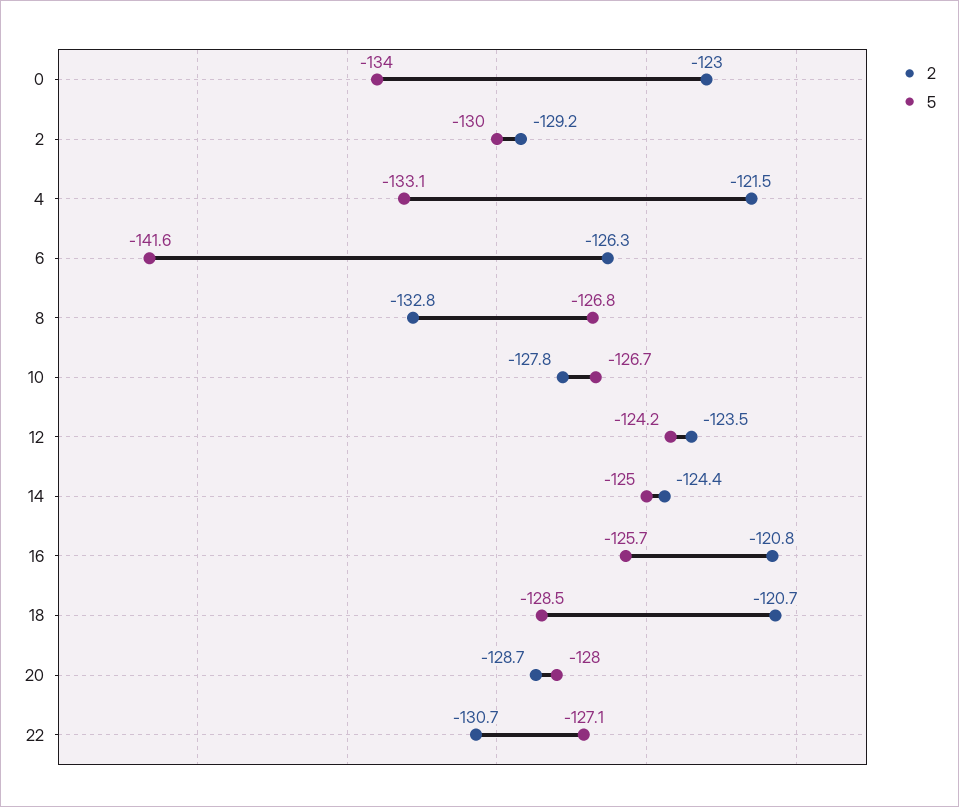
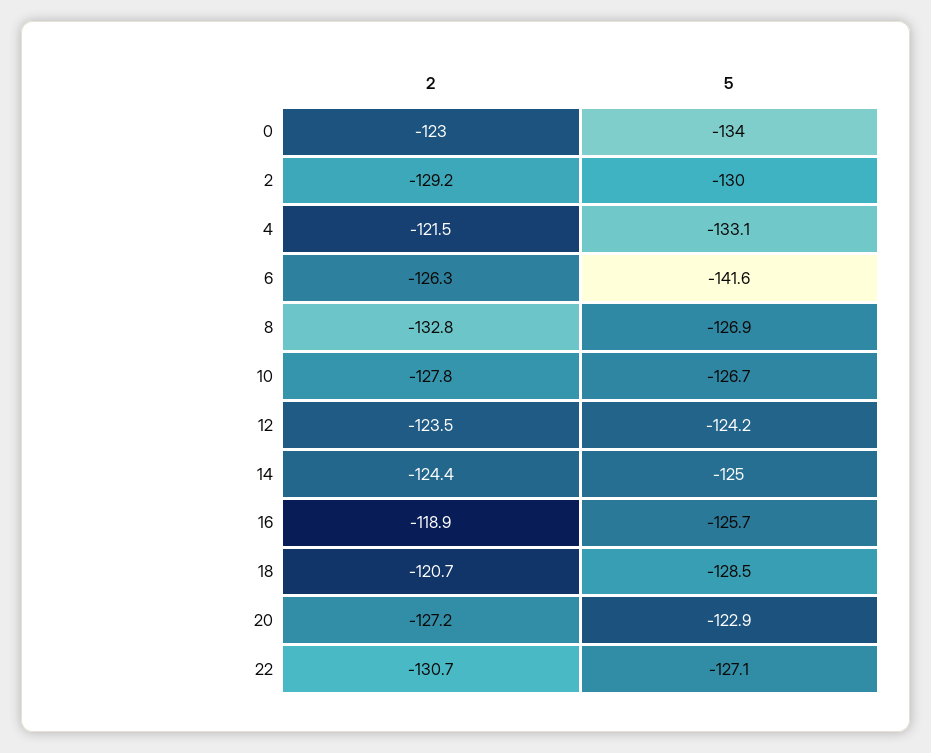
  {
    "2": {
      "0": -123,
      "2": -129.2,
      "4": -121.5,
      "6": -126.3,
      "8": -132.8,
      "10": -127.8,
      "12": -123.5,
      "14": -124.4,
-     "16": -120.8,
+     "16": -118.9,
      "18": -120.7,
-     "20": -128.7,
+     "20": -127.2,
      "22": -130.7
    },
    "5": {
      "0": -134,
      "2": -130,
      "4": -133.1,
      "6": -141.6,
-     "8": -126.8,
+     "8": -126.9,
      "10": -126.7,
      "12": -124.2,
      "14": -125,
      "16": -125.7,
      "18": -128.5,
-     "20": -128,
+     "20": -122.9,
      "22": -127.1
    }
  }

